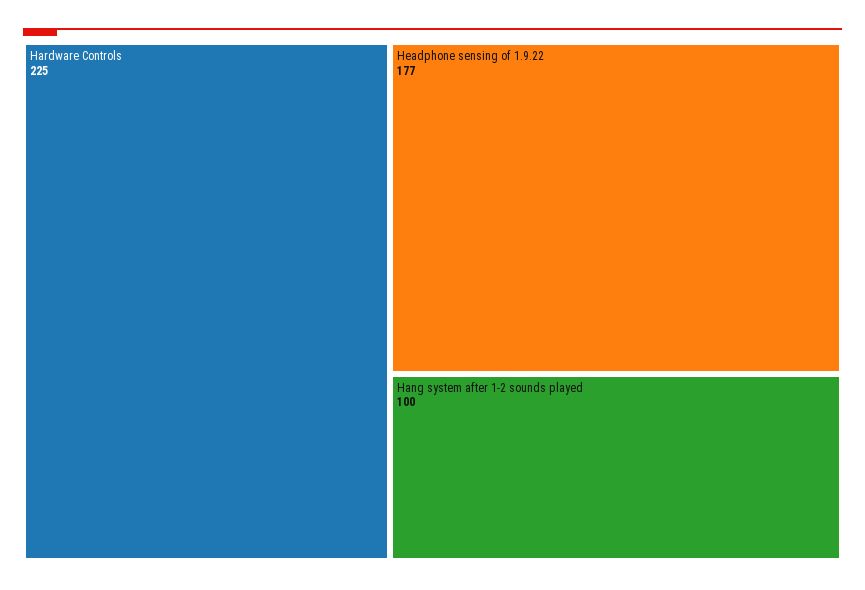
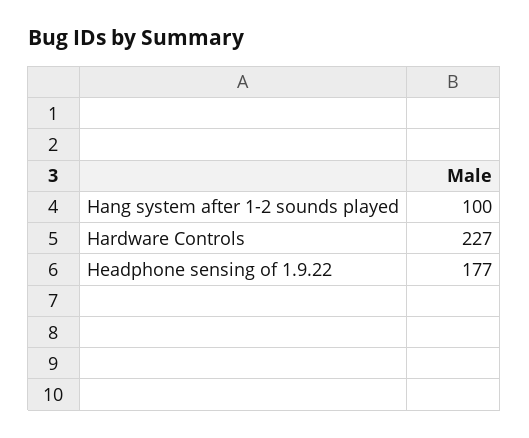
  {
-   "Hardware Controls": 225,
+   "Hardware Controls": 227,
    "Headphone sensing of 1.9.22": 177,
    "Hang system after 1-2 sounds played": 100
  }

